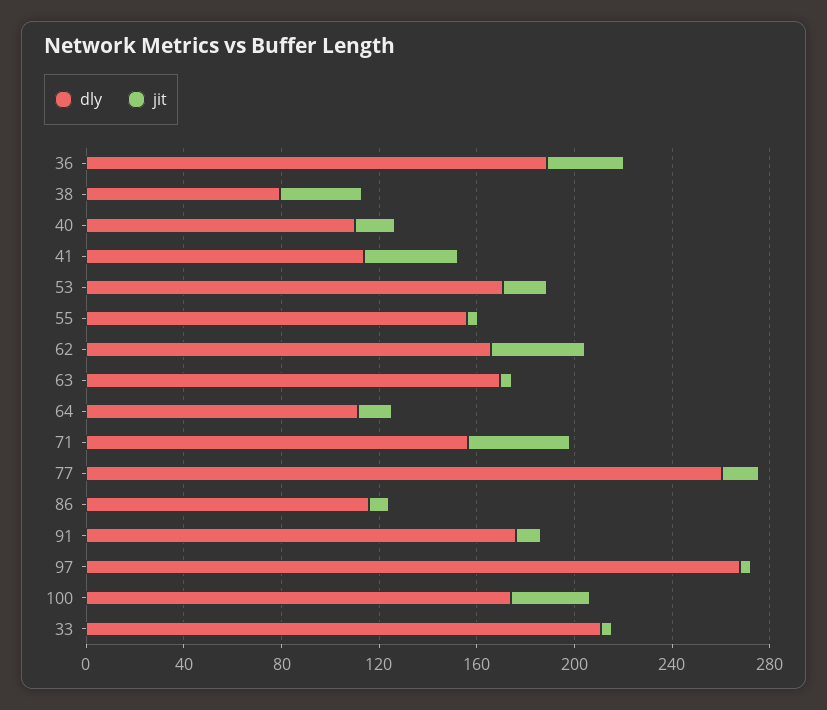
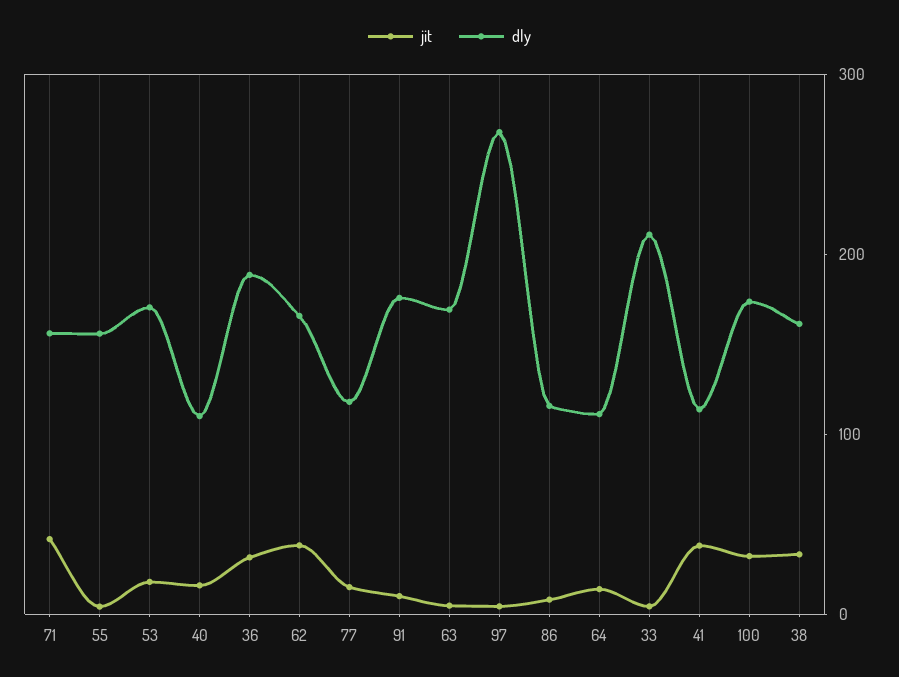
  {
    "dly": {
      "36": 190,
-     "38": 80,
+     "38": 160,
      "40": 110,
      "41": 110,
      "53": 170,
      "55": 160,
      "62": 170,
      "63": 170,
      "64": 110,
      "71": 160,
-     "77": 260,
+     "77": 120,
      "86": 120,
      "91": 180,
      "97": 270,
      "100": 170,
      "33": 210
    },
    "jit": {
      "36": 30,
      "38": 30,
      "40": 20,
      "41": 40,
      "53": 20,
      "55": 0,
      "62": 40,
      "63": 0,
      "64": 10,
      "71": 40,
      "77": 20,
      "86": 10,
      "91": 10,
      "97": 0,
      "100": 30,
      "33": 0
    }
  }

